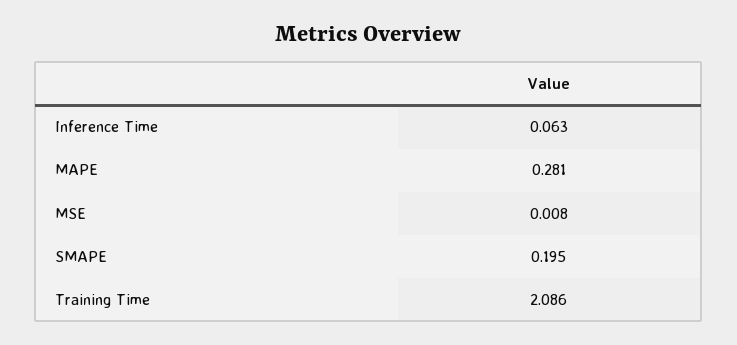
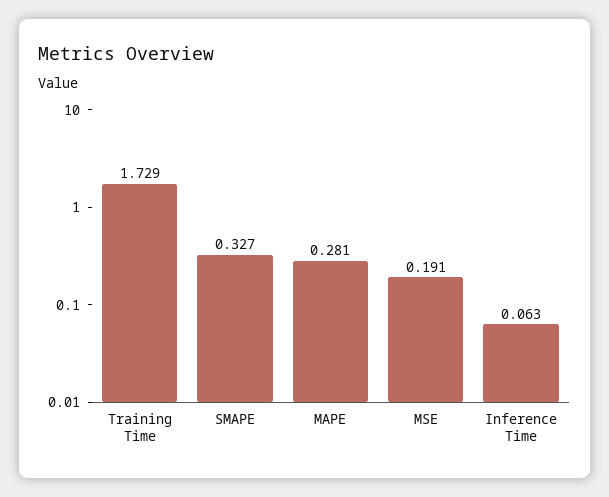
  {
    "Inference Time": 0.063,
    "MAPE": 0.281,
-   "MSE": 0.008,
+   "MSE": 0.191,
-   "SMAPE": 0.195,
+   "SMAPE": 0.327,
-   "Training Time": 2.086
+   "Training Time": 1.729
  }

